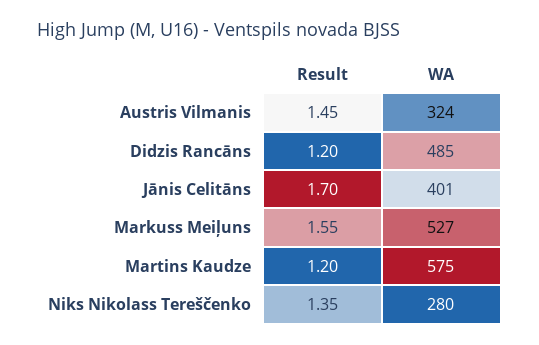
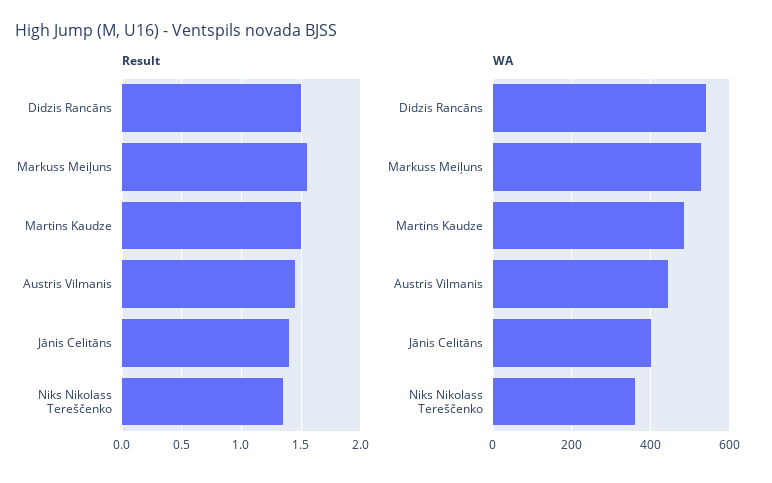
  {
    "Result": {
      "Austris Vilmanis": 1.45,
-     "Didzis Rancāns": 1.2,
+     "Didzis Rancāns": 1.5,
-     "Jānis Celitāns": 1.7,
+     "Jānis Celitāns": 1.4,
      "Markuss Meiļuns": 1.55,
-     "Martins Kaudze": 1.2,
+     "Martins Kaudze": 1.5,
      "Niks Nikolass Tereščenko": 1.35
    },
    "WA": {
-     "Austris Vilmanis": 324,
+     "Austris Vilmanis": 440,
-     "Didzis Rancāns": 485,
+     "Didzis Rancāns": 540,
      "Jānis Celitāns": 401,
      "Markuss Meiļuns": 527,
-     "Martins Kaudze": 575,
+     "Martins Kaudze": 480,
-     "Niks Nikolass Tereščenko": 280
+     "Niks Nikolass Tereščenko": 360
    }
  }

